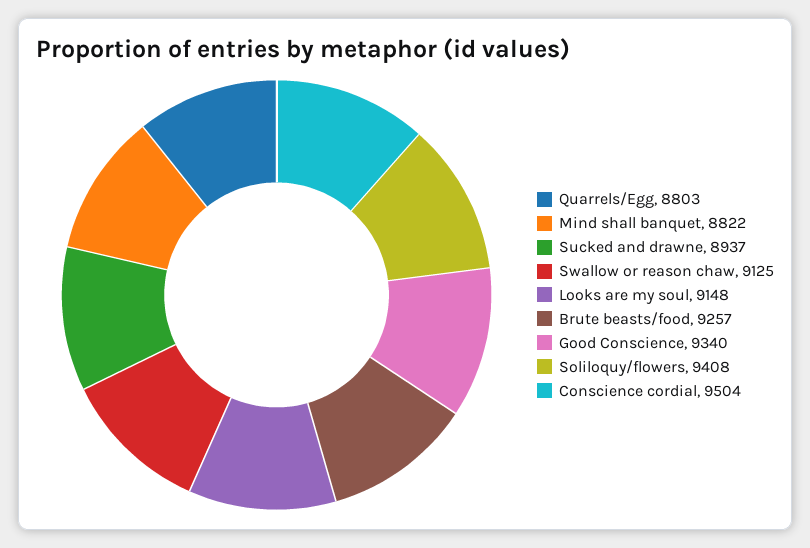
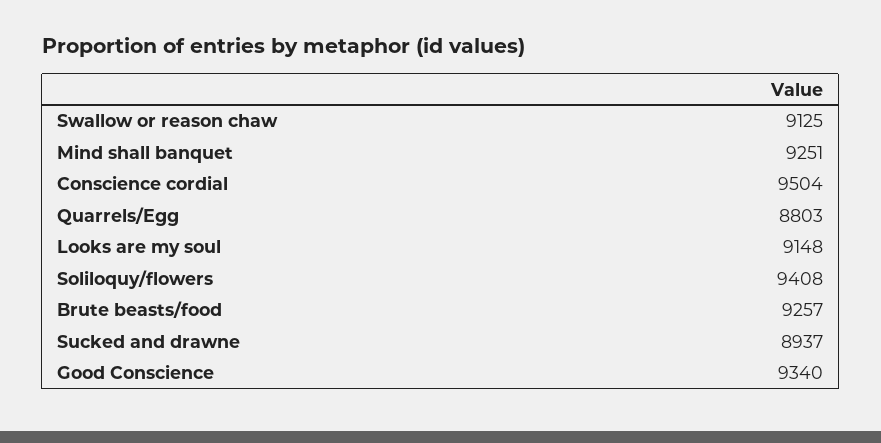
  {
    "Quarrels/Egg": 8803,
-   "Mind shall banquet": 8822,
+   "Mind shall banquet": 9251,
    "Sucked and drawne": 8937,
    "Swallow or reason chaw": 9125,
    "Looks are my soul": 9148,
    "Brute beasts/food": 9257,
    "Good Conscience": 9340,
    "Soliloquy/flowers": 9408,
    "Conscience cordial": 9504
  }

